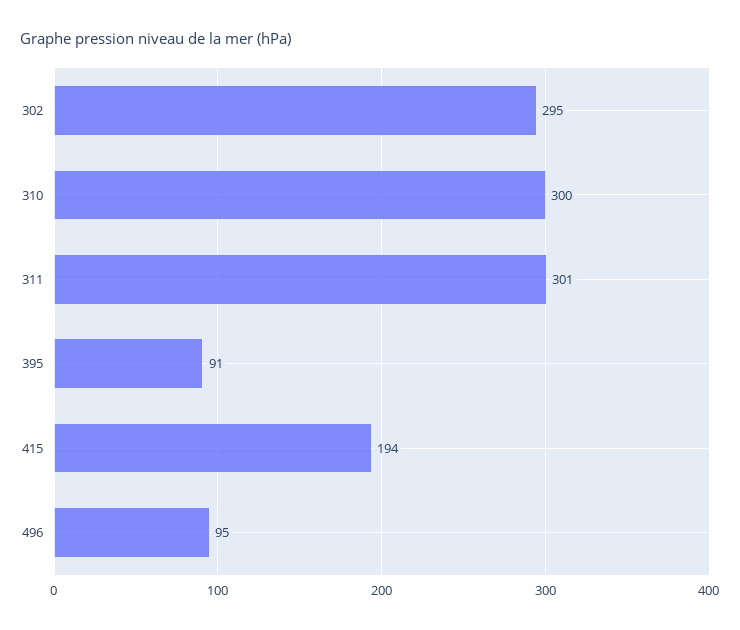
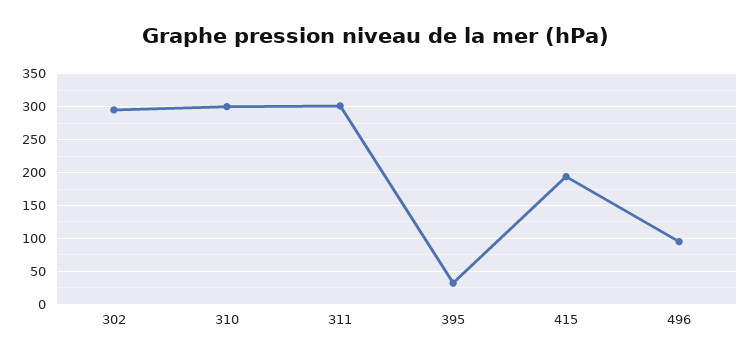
  {
    "302": 295,
    "310": 300,
    "311": 301,
-   "395": 91,
+   "395": 30,
    "415": 194,
    "496": 95
  }

